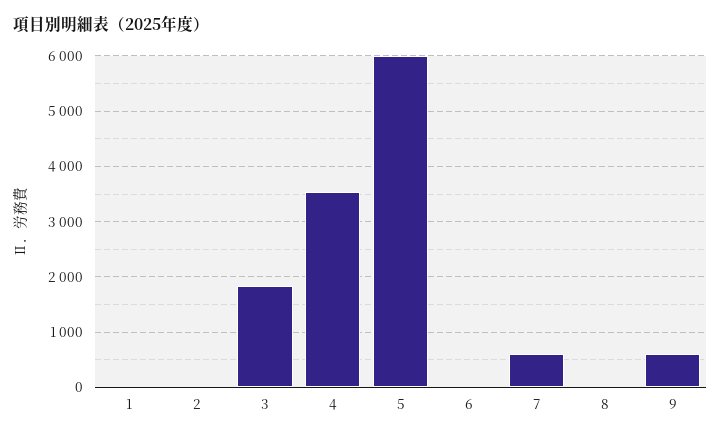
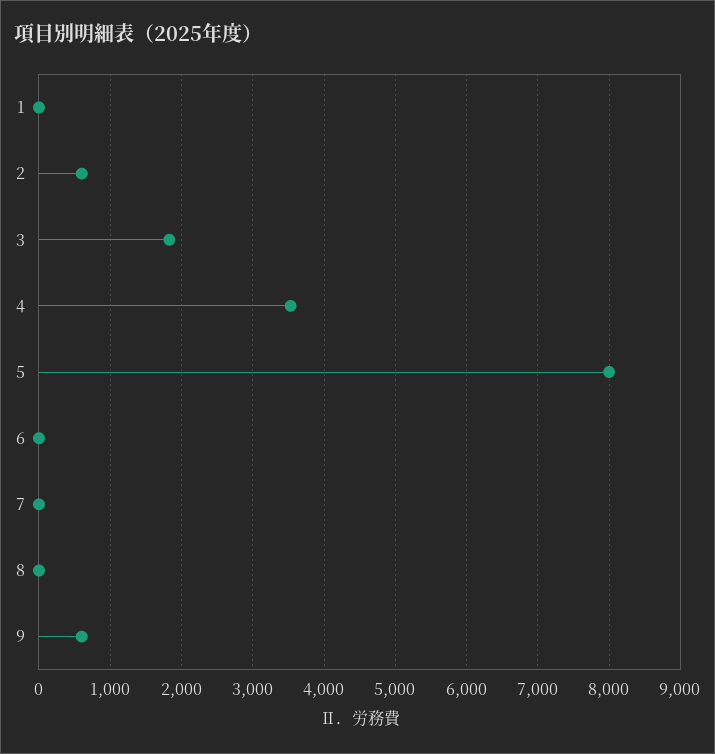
  {
    "1": 0,
-   "2": 0,
+   "2": 600,
    "3": 1800,
    "4": 3500,
-   "5": 6000,
+   "5": 8000,
    "6": 0,
-   "7": 600,
+   "7": 0,
    "8": 0,
    "9": 600
  }

